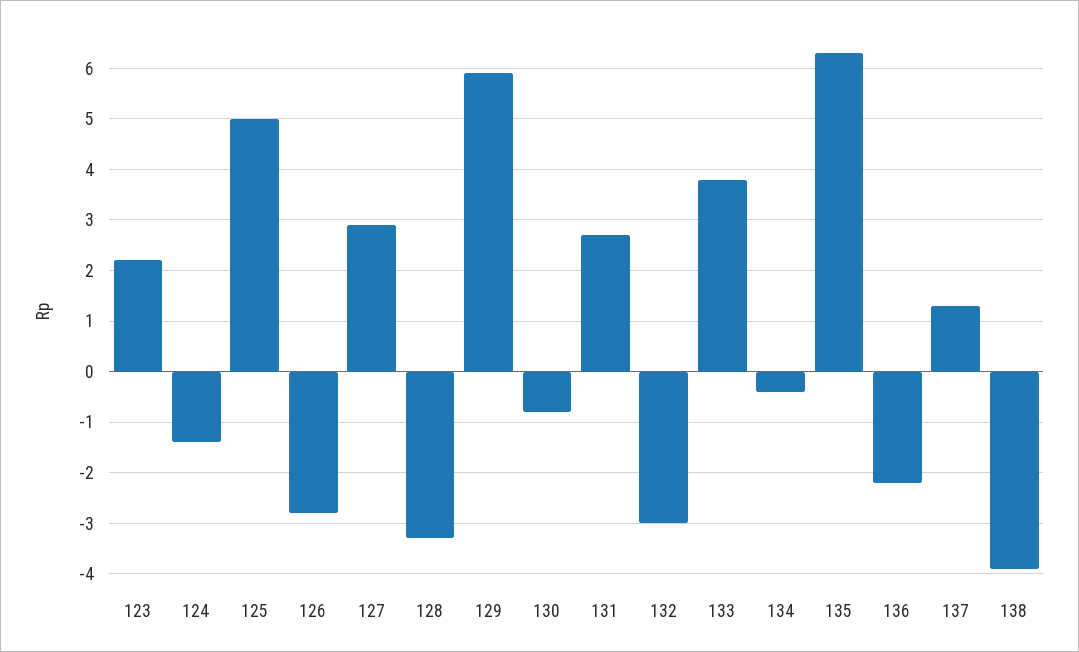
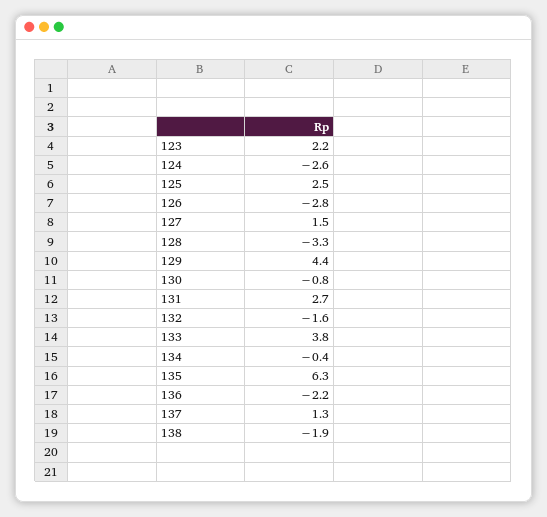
  {
    "123": 2.2,
-   "124": -1.5,
+   "124": -2.6,
-   "125": 5,
+   "125": 2.5,
    "126": -2.8,
-   "127": 3,
+   "127": 1.5,
    "128": -3.3,
-   "129": 6,
+   "129": 4.4,
    "130": -0.8,
    "131": 2.7,
-   "132": -3,
+   "132": -1.6,
    "133": 3.8,
    "134": -0.4,
    "135": 6.3,
    "136": -2.2,
    "137": 1.3,
-   "138": -4
+   "138": -1.9
  }

